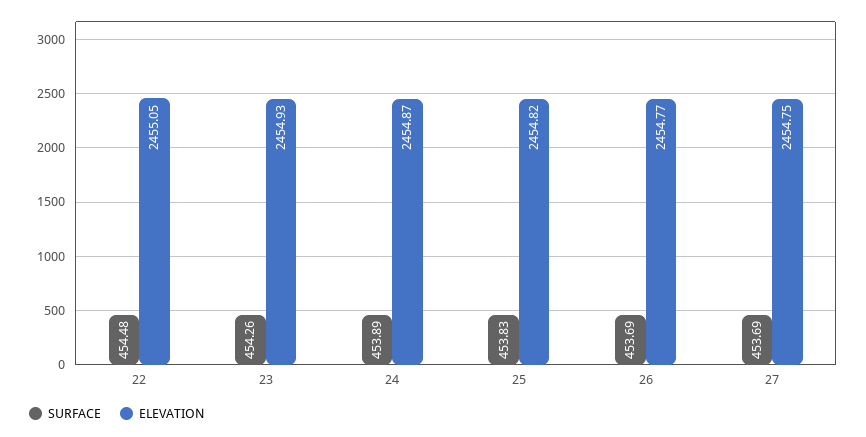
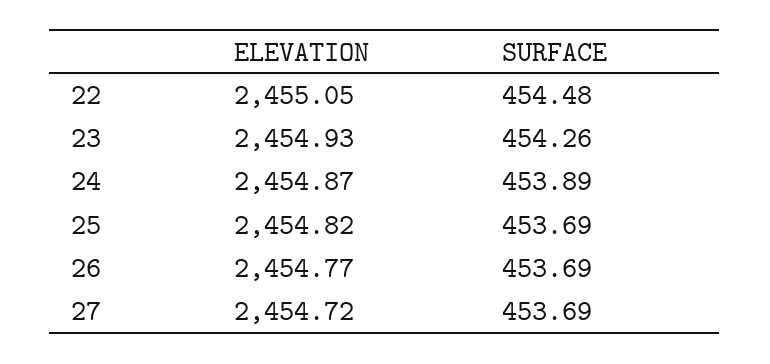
  {
    "SURFACE": {
      "22": 454.48,
      "23": 454.26,
      "24": 453.89,
-     "25": 453.83,
+     "25": 453.69,
      "26": 453.69,
      "27": 453.69
    },
    "ELEVATION": {
      "22": 2455.05,
      "23": 2454.93,
      "24": 2454.87,
      "25": 2454.82,
      "26": 2454.77,
-     "27": 2454.75
+     "27": 2454.72
    }
  }

